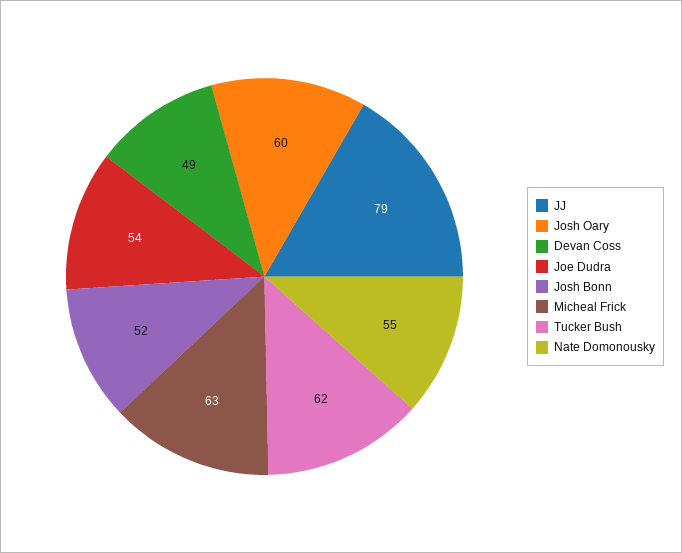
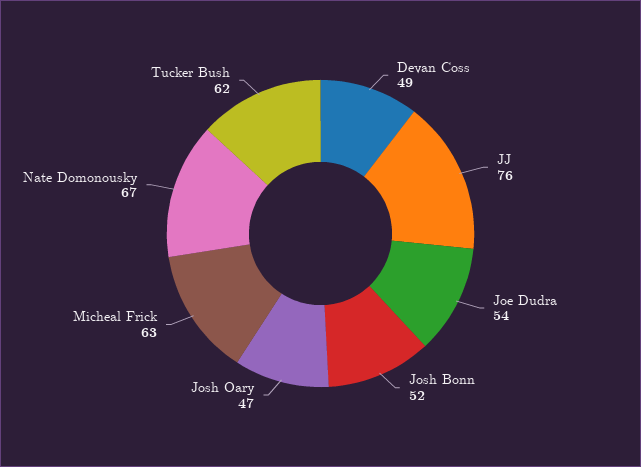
  {
-   "JJ": 79,
+   "JJ": 76,
-   "Josh Oary": 60,
+   "Josh Oary": 47,
    "Devan Coss": 49,
    "Joe Dudra": 54,
    "Josh Bonn": 52,
    "Micheal Frick": 63,
    "Tucker Bush": 62,
-   "Nate Domonousky": 55
+   "Nate Domonousky": 67
  }

